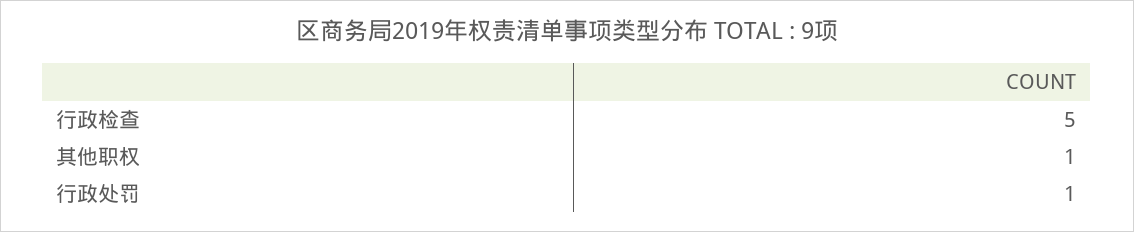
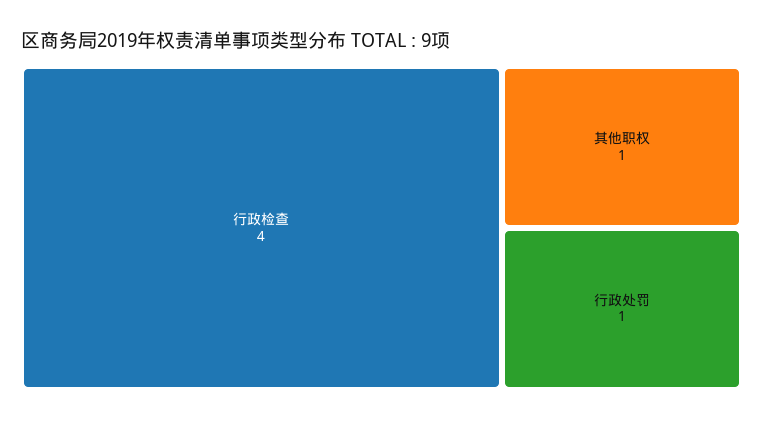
  {
-   "行政检查": 5,
+   "行政检查": 4,
    "其他职权": 1,
    "行政处罚": 1
  }

